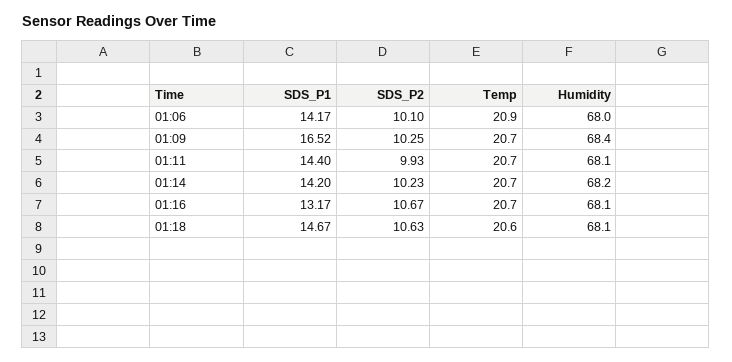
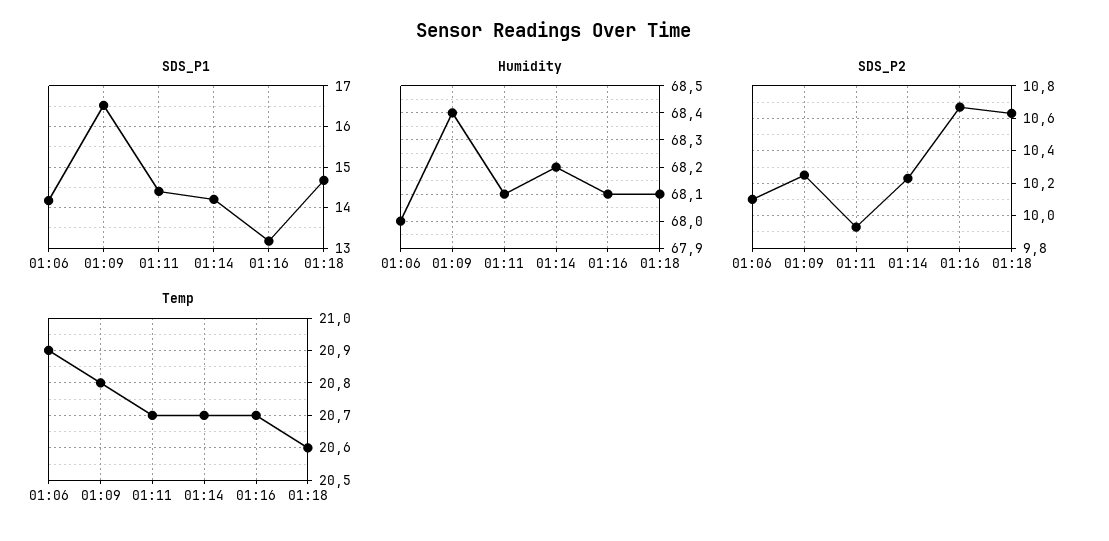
  {
    "SDS_P1": {
      "01:06": 14.17,
      "01:09": 16.52,
      "01:11": 14.4,
      "01:14": 14.2,
      "01:16": 13.17,
      "01:18": 14.67
    },
    "SDS_P2": {
      "01:06": 10.1,
      "01:09": 10.25,
      "01:11": 9.93,
      "01:14": 10.23,
      "01:16": 10.67,
      "01:18": 10.63
    },
    "Temp": {
      "01:06": 20.9,
-     "01:09": 20.7,
+     "01:09": 20.8,
      "01:11": 20.7,
      "01:14": 20.7,
      "01:16": 20.7,
      "01:18": 20.6
    },
    "Humidity": {
      "01:06": 68,
      "01:09": 68.4,
      "01:11": 68.1,
      "01:14": 68.2,
      "01:16": 68.1,
      "01:18": 68.1
    }
  }

